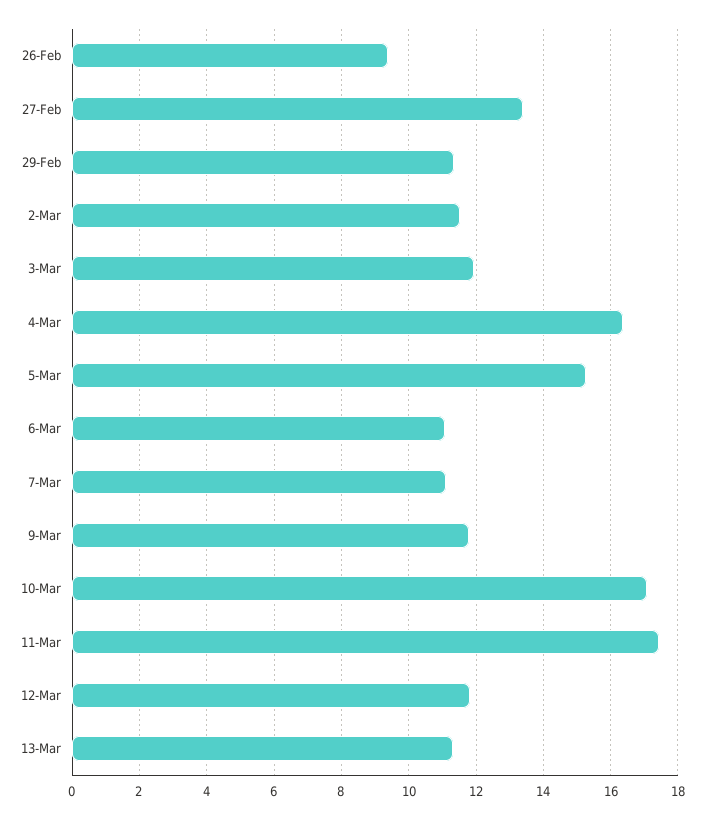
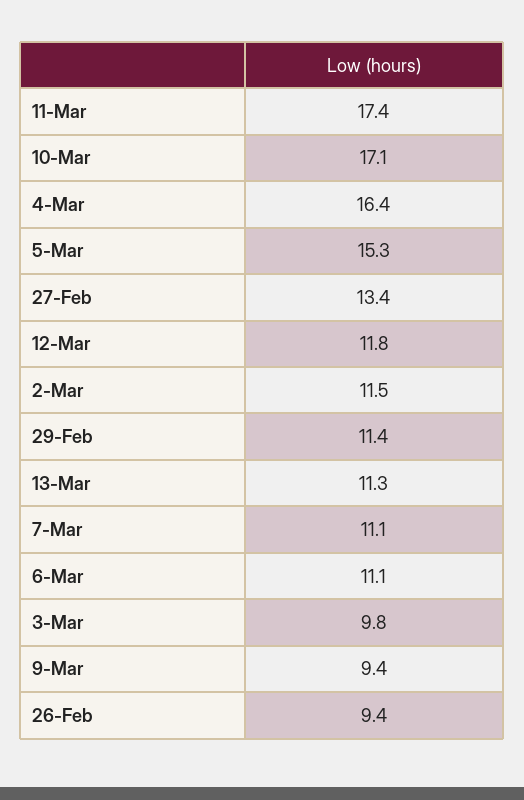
  {
    "26-Feb": 9.4,
    "27-Feb": 13.4,
    "29-Feb": 11.4,
    "2-Mar": 11.5,
-   "3-Mar": 12,
+   "3-Mar": 9.8,
    "4-Mar": 16.4,
    "5-Mar": 15.3,
    "6-Mar": 11.1,
    "7-Mar": 11.1,
-   "9-Mar": 11.8,
+   "9-Mar": 9.4,
    "10-Mar": 17.1,
    "11-Mar": 17.4,
    "12-Mar": 11.8,
    "13-Mar": 11.3
  }

